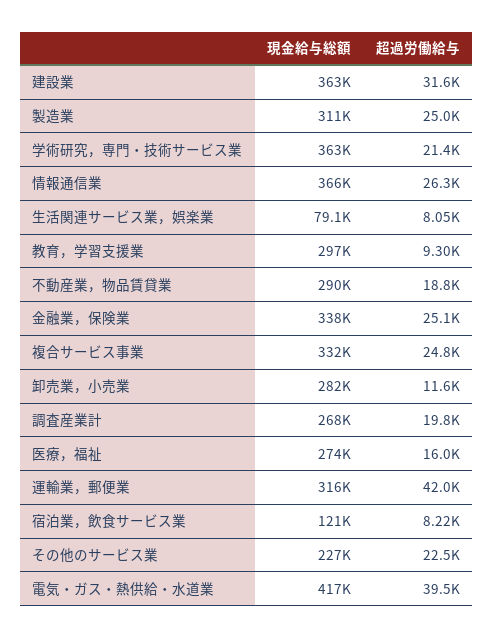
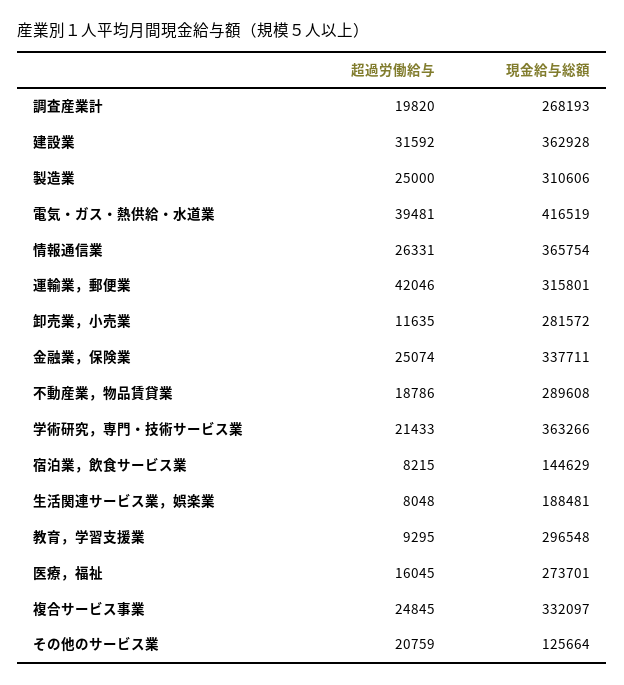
  {
    "現金給与総額": {
      "建設業": 362928,
      "製造業": 310606,
      "学術研究，専門・技術サービス業": 363266,
      "情報通信業": 365754,
-     "生活関連サービス業，娯楽業": 79100,
+     "生活関連サービス業，娯楽業": 188481,
      "教育，学習支援業": 296548,
      "不動産業，物品賃貸業": 289608,
      "金融業，保険業": 337711,
      "複合サービス事業": 332097,
      "卸売業，小売業": 281572,
      "調査産業計": 268193,
      "医療，福祉": 273701,
      "運輸業，郵便業": 315801,
-     "宿泊業，飲食サービス業": 121000,
+     "宿泊業，飲食サービス業": 144629,
-     "その他のサービス業": 227000,
+     "その他のサービス業": 125664,
      "電気・ガス・熱供給・水道業": 416519
    },
    "超過労働給与": {
      "建設業": 31592,
      "製造業": 25000,
      "学術研究，専門・技術サービス業": 21433,
      "情報通信業": 26331,
      "生活関連サービス業，娯楽業": 8048,
      "教育，学習支援業": 9295,
      "不動産業，物品賃貸業": 18786,
      "金融業，保険業": 25074,
      "複合サービス事業": 24845,
      "卸売業，小売業": 11635,
      "調査産業計": 19820,
      "医療，福祉": 16045,
      "運輸業，郵便業": 42046,
      "宿泊業，飲食サービス業": 8215,
-     "その他のサービス業": 22500,
+     "その他のサービス業": 20759,
      "電気・ガス・熱供給・水道業": 39481
    }
  }

